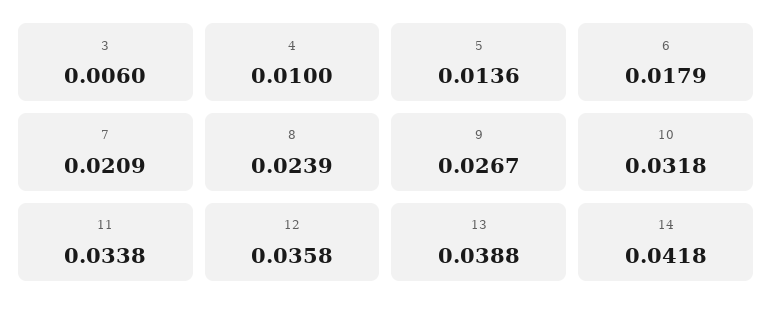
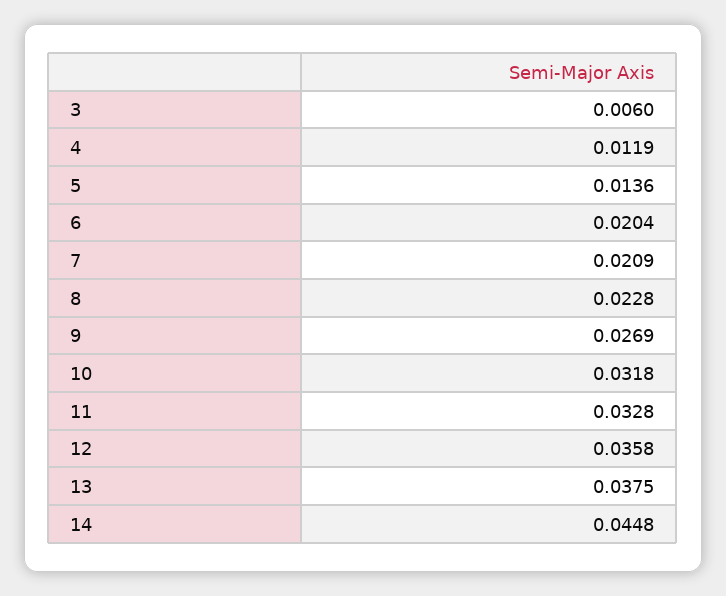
  {
    "3": 0.006,
-   "4": 0.01,
+   "4": 0.0119,
    "5": 0.0136,
-   "6": 0.0179,
+   "6": 0.0204,
    "7": 0.0209,
-   "8": 0.0239,
+   "8": 0.0228,
-   "9": 0.0267,
+   "9": 0.0269,
    "10": 0.0318,
-   "11": 0.0338,
+   "11": 0.0328,
    "12": 0.0358,
-   "13": 0.0388,
+   "13": 0.0375,
-   "14": 0.0418
+   "14": 0.0448
  }

